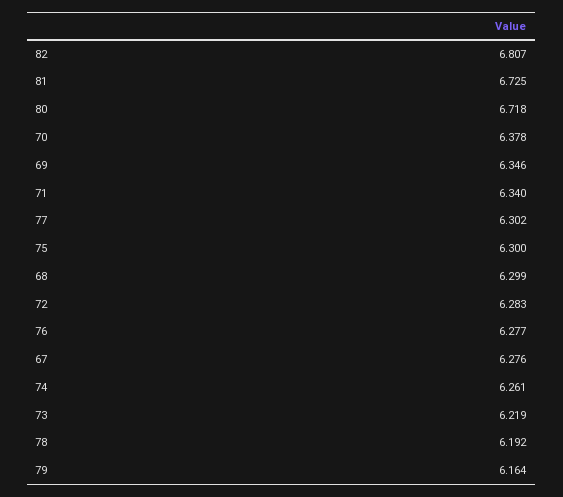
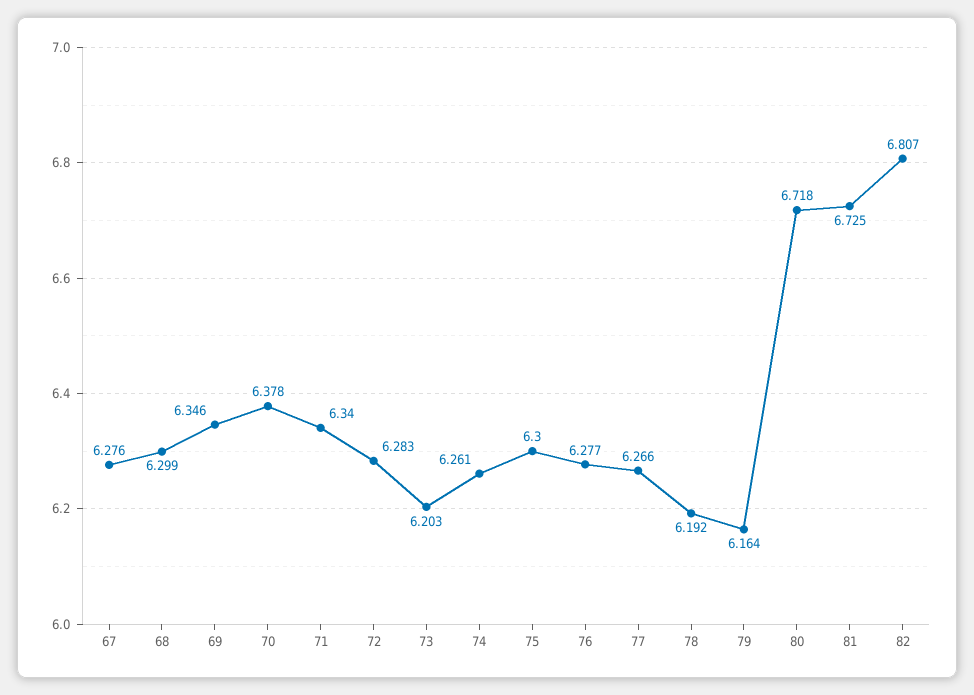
  {
    "82": 6.807,
    "81": 6.725,
    "80": 6.718,
    "70": 6.378,
    "69": 6.346,
    "71": 6.34,
-   "77": 6.302,
+   "77": 6.266,
    "75": 6.3,
    "68": 6.299,
    "72": 6.283,
    "76": 6.277,
    "67": 6.276,
    "74": 6.261,
-   "73": 6.219,
+   "73": 6.203,
    "78": 6.192,
    "79": 6.164
  }

